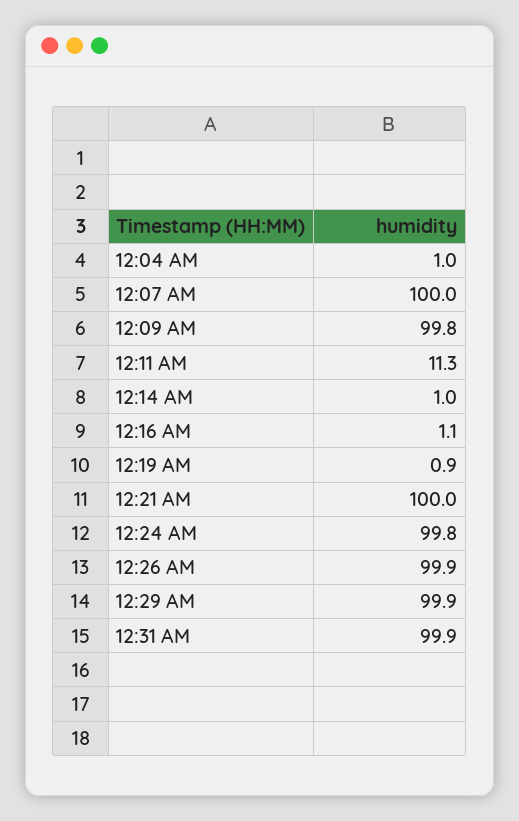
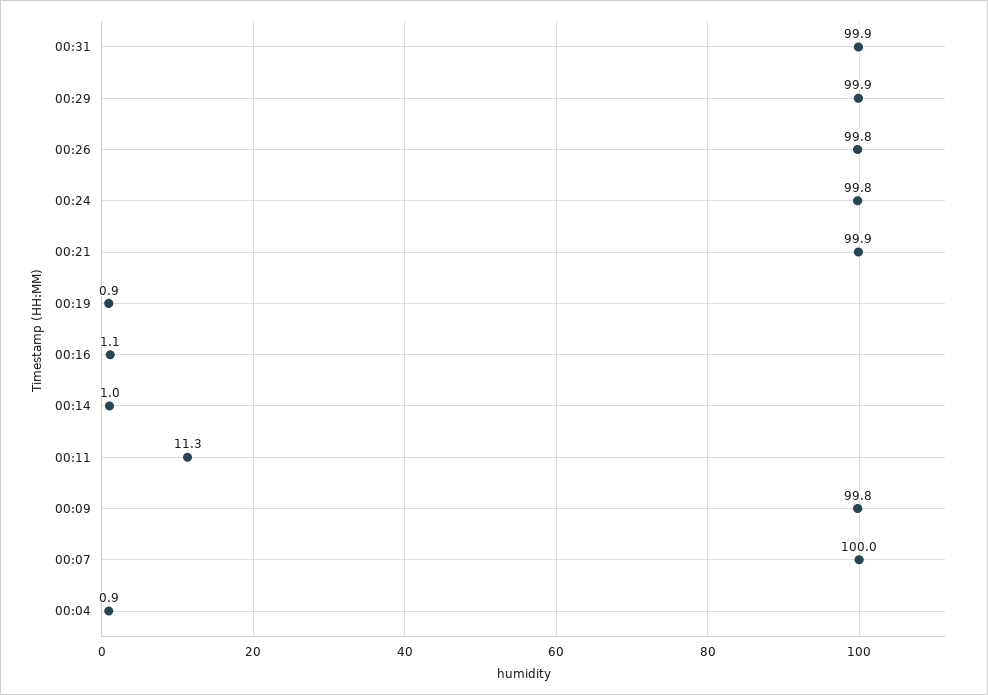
  {
-   "12:04 AM": 1,
+   "12:04 AM": 0.9,
    "12:07 AM": 100,
    "12:09 AM": 99.8,
    "12:11 AM": 11.3,
    "12:14 AM": 1,
    "12:16 AM": 1.1,
    "12:19 AM": 0.9,
-   "12:21 AM": 100,
+   "12:21 AM": 99.9,
    "12:24 AM": 99.8,
-   "12:26 AM": 99.9,
+   "12:26 AM": 99.8,
    "12:29 AM": 99.9,
    "12:31 AM": 99.9
  }

